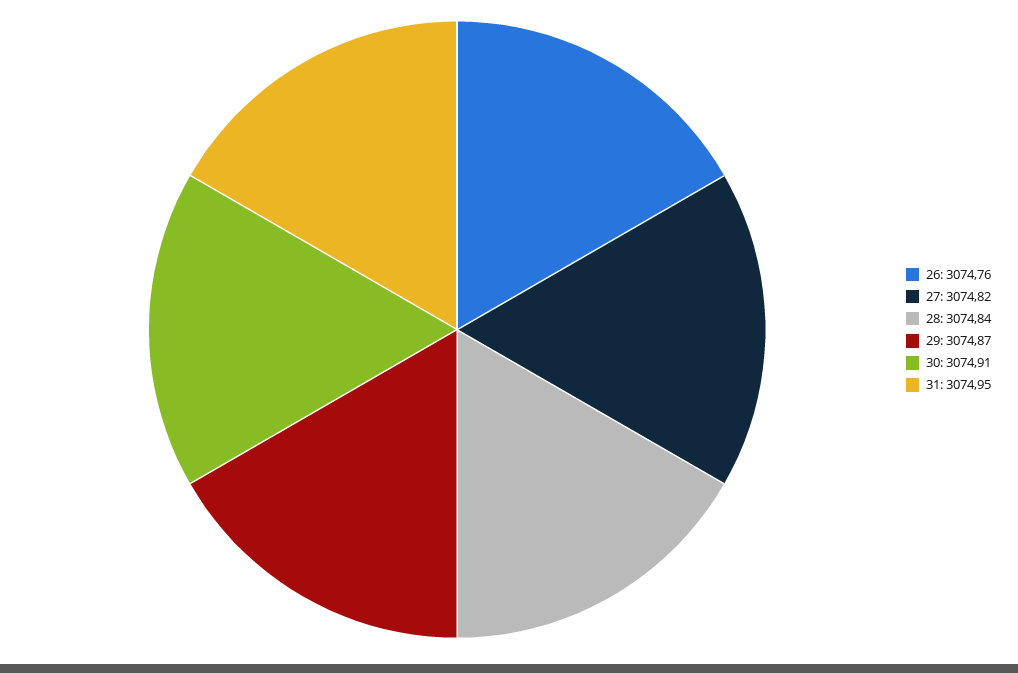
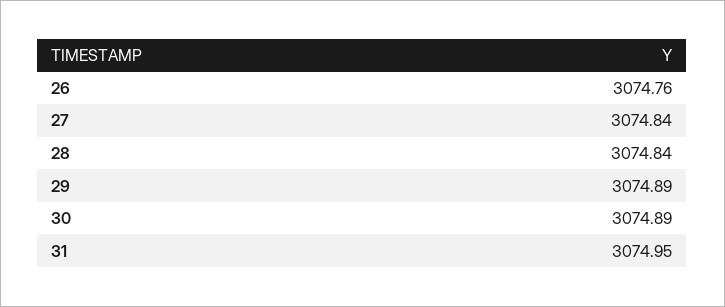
  {
    "26": 3074.76,
-   "27": 3074.82,
+   "27": 3074.84,
    "28": 3074.84,
-   "29": 3074.87,
+   "29": 3074.89,
-   "30": 3074.91,
+   "30": 3074.89,
    "31": 3074.95
  }

